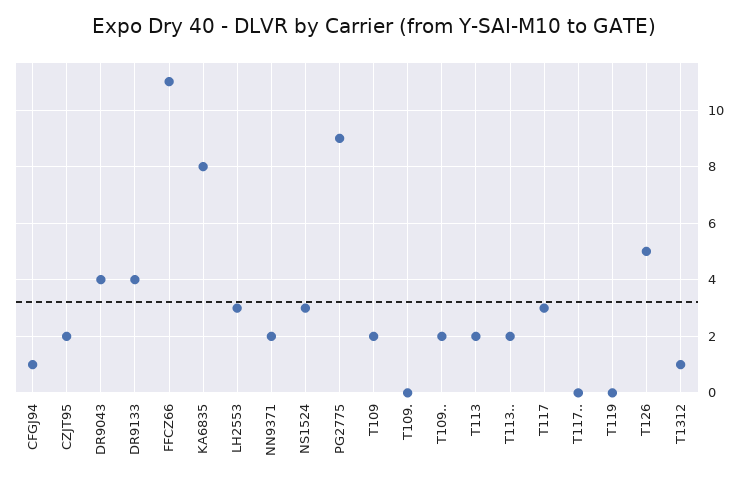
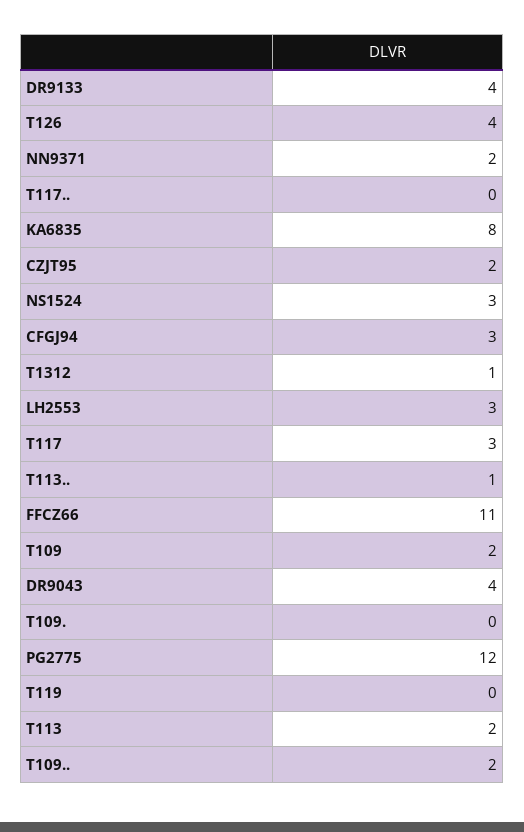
  {
-   "CFGJ94": 1,
+   "CFGJ94": 3,
    "CZJT95": 2,
    "DR9043": 4,
    "DR9133": 4,
    "FFCZ66": 11,
    "KA6835": 8,
    "LH2553": 3,
    "NN9371": 2,
    "NS1524": 3,
-   "PG2775": 9,
+   "PG2775": 12,
    "T109": 2,
    "T109.": 0,
    "T109..": 2,
    "T113": 2,
-   "T113..": 2,
+   "T113..": 1,
    "T117": 3,
    "T117..": 0,
    "T119": 0,
-   "T126": 5,
+   "T126": 4,
    "T1312": 1
  }

